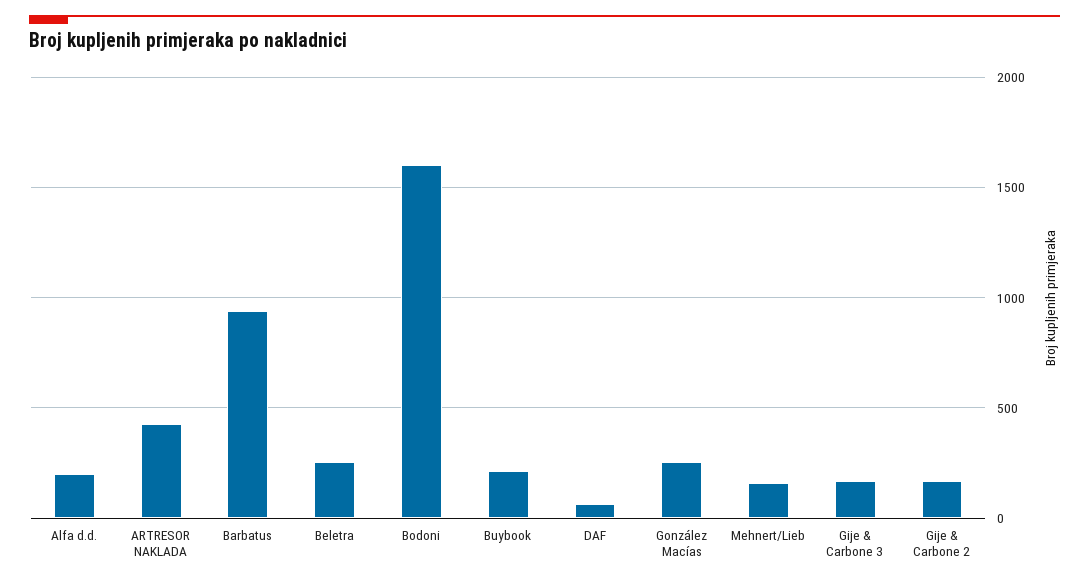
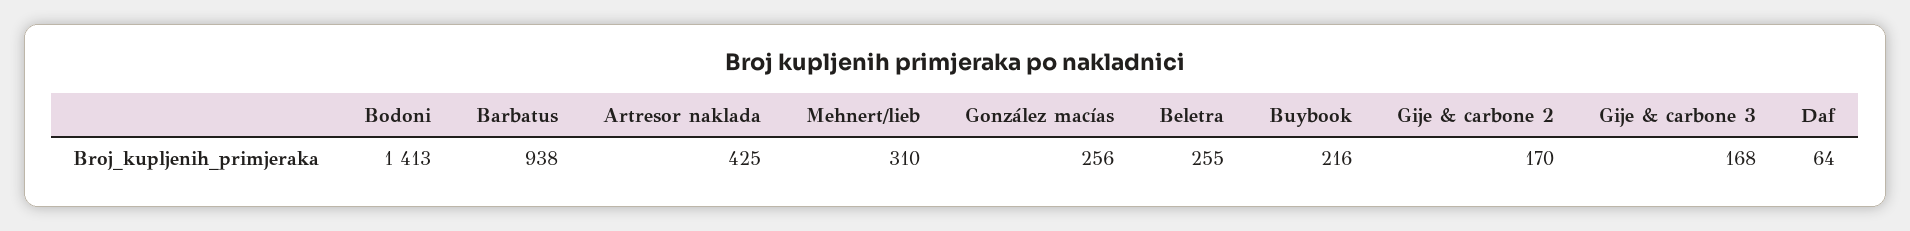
  {
-   "Alfa d.d.": 200,
    "ARTRESOR NAKLADA": 425,
    "Barbatus": 938,
    "Beletra": 255,
-   "Bodoni": 1600,
+   "Bodoni": 1413,
    "Buybook": 216,
    "DAF": 64,
    "González Macías": 256,
-   "Mehnert/Lieb": 150,
+   "Mehnert/Lieb": 310,
    "Gije & Carbone 3": 168,
    "Gije & Carbone 2": 170
  }

